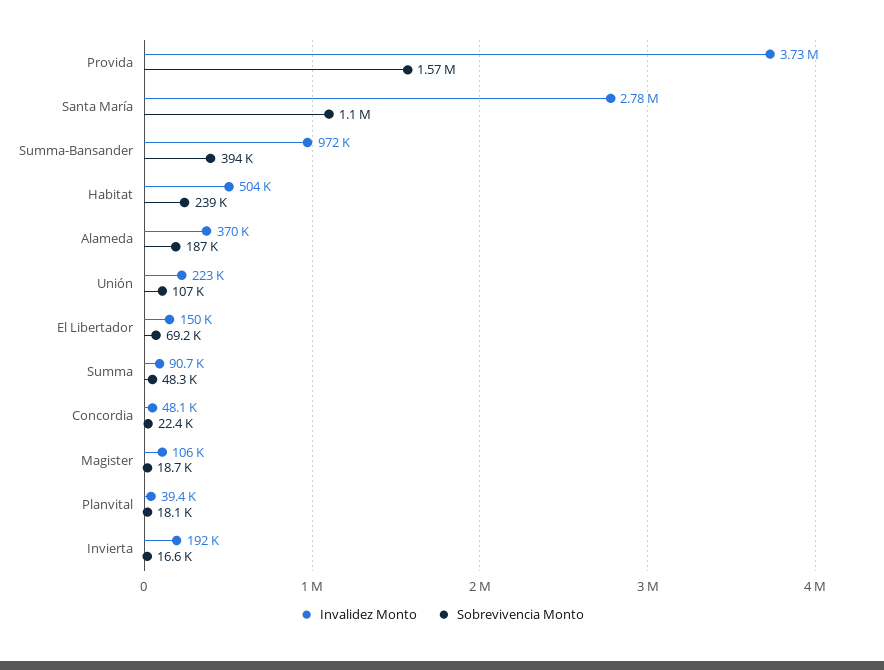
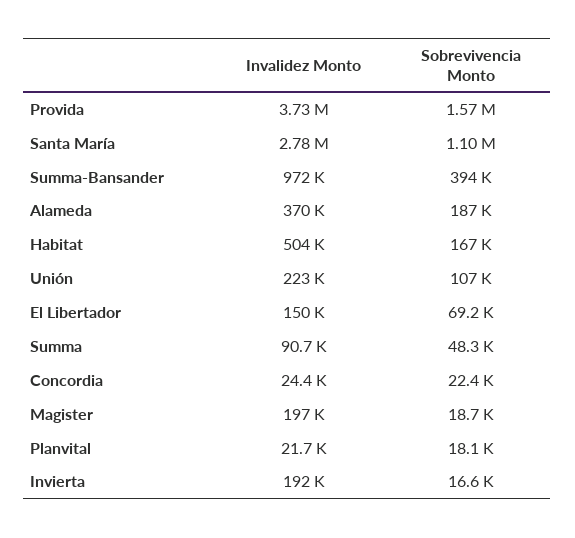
  {
    "Invalidez Monto": {
      "Provida": 3730000,
      "Santa María": 2780000,
      "Summa-Bansander": 972000,
      "Habitat": 504000,
      "Alameda": 370000,
      "Unión": 223000,
      "El Libertador": 150000,
      "Summa": 90700,
-     "Concordia": 48100,
+     "Concordia": 24400,
-     "Magister": 106000,
+     "Magister": 197000,
-     "Planvital": 39400,
+     "Planvital": 21700,
      "Invierta": 192000
    },
    "Sobrevivencia Monto": {
      "Provida": 1570000,
      "Santa María": 1100000,
      "Summa-Bansander": 394000,
-     "Habitat": 239000,
+     "Habitat": 167000,
      "Alameda": 187000,
      "Unión": 107000,
      "El Libertador": 69200,
      "Summa": 48300,
      "Concordia": 22400,
      "Magister": 18700,
      "Planvital": 18100,
      "Invierta": 16600
    }
  }

